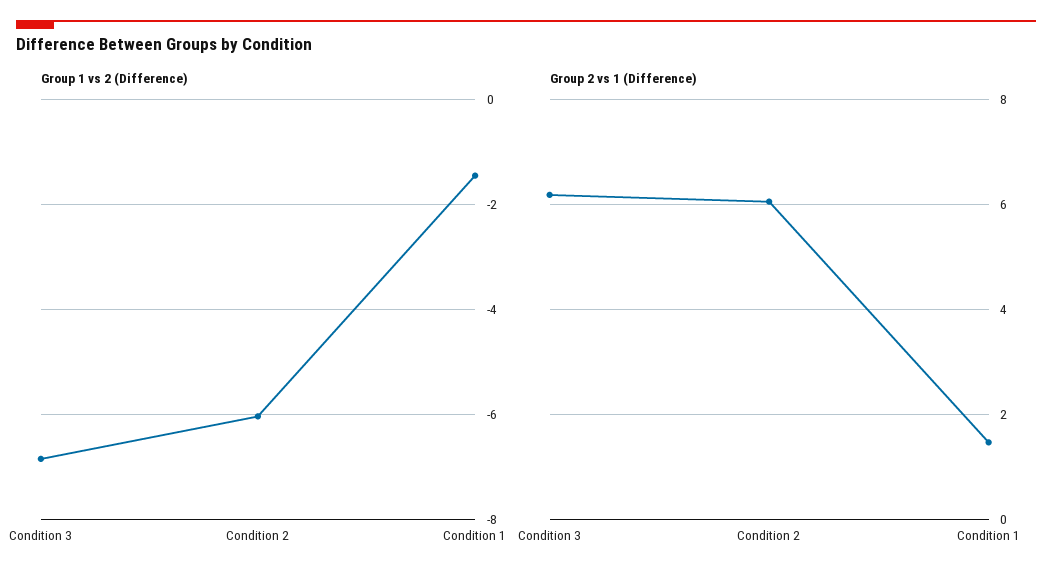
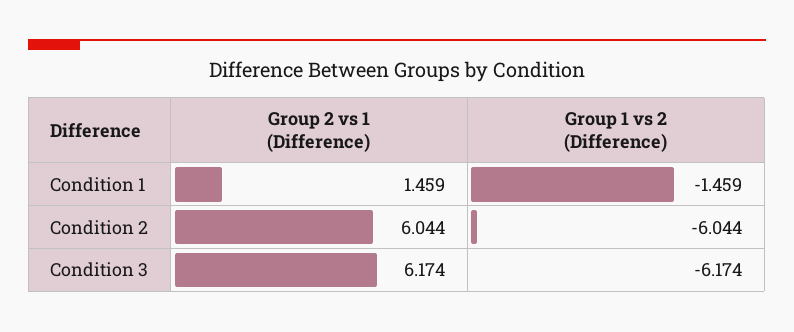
  {
    "Group 1 vs 2 (Difference)": {
-     "Condition 3": -6.8,
+     "Condition 3": -6.174,
      "Condition 2": -6.044,
      "Condition 1": -1.459
    },
    "Group 2 vs 1 (Difference)": {
      "Condition 3": 6.174,
      "Condition 2": 6.044,
      "Condition 1": 1.459
    }
  }

